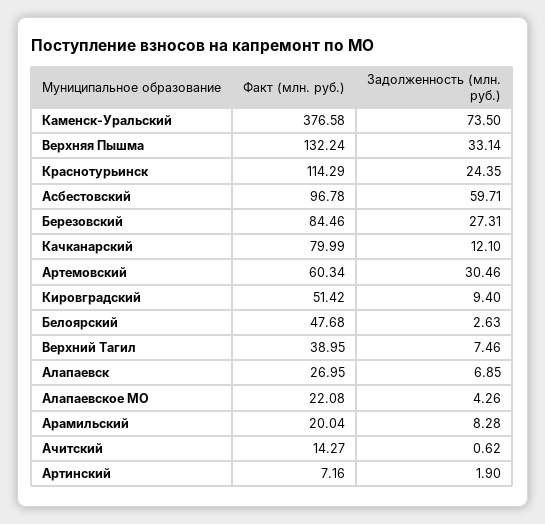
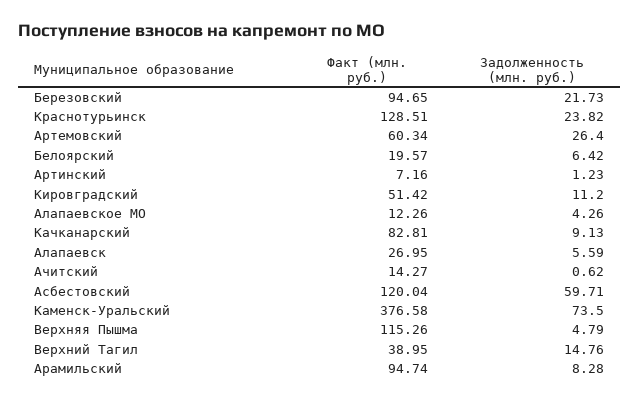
  {
    "Факт (млн. руб.)": {
      "Каменск-Уральский": 376.58,
-     "Верхняя Пышма": 132.24,
+     "Верхняя Пышма": 115.26,
-     "Краснотурьинск": 114.29,
+     "Краснотурьинск": 128.51,
-     "Асбестовский": 96.78,
+     "Асбестовский": 120.04,
-     "Березовский": 84.46,
+     "Березовский": 94.65,
-     "Качканарский": 79.99,
+     "Качканарский": 82.81,
      "Артемовский": 60.34,
      "Кировградский": 51.42,
-     "Белоярский": 47.68,
+     "Белоярский": 19.57,
      "Верхний Тагил": 38.95,
      "Алапаевск": 26.95,
-     "Алапаевское МО": 22.08,
+     "Алапаевское МО": 12.26,
-     "Арамильский": 20.04,
+     "Арамильский": 94.74,
      "Ачитский": 14.27,
      "Артинский": 7.16
    },
    "Задолженность (млн. руб.)": {
      "Каменск-Уральский": 73.5,
-     "Верхняя Пышма": 33.14,
+     "Верхняя Пышма": 4.79,
-     "Краснотурьинск": 24.35,
+     "Краснотурьинск": 23.82,
      "Асбестовский": 59.71,
-     "Березовский": 27.31,
+     "Березовский": 21.73,
-     "Качканарский": 12.1,
+     "Качканарский": 9.13,
-     "Артемовский": 30.46,
+     "Артемовский": 26.4,
-     "Кировградский": 9.4,
+     "Кировградский": 11.2,
-     "Белоярский": 2.63,
+     "Белоярский": 6.42,
-     "Верхний Тагил": 7.46,
+     "Верхний Тагил": 14.76,
-     "Алапаевск": 6.85,
+     "Алапаевск": 5.59,
      "Алапаевское МО": 4.26,
      "Арамильский": 8.28,
      "Ачитский": 0.62,
-     "Артинский": 1.9
+     "Артинский": 1.23
    }
  }

